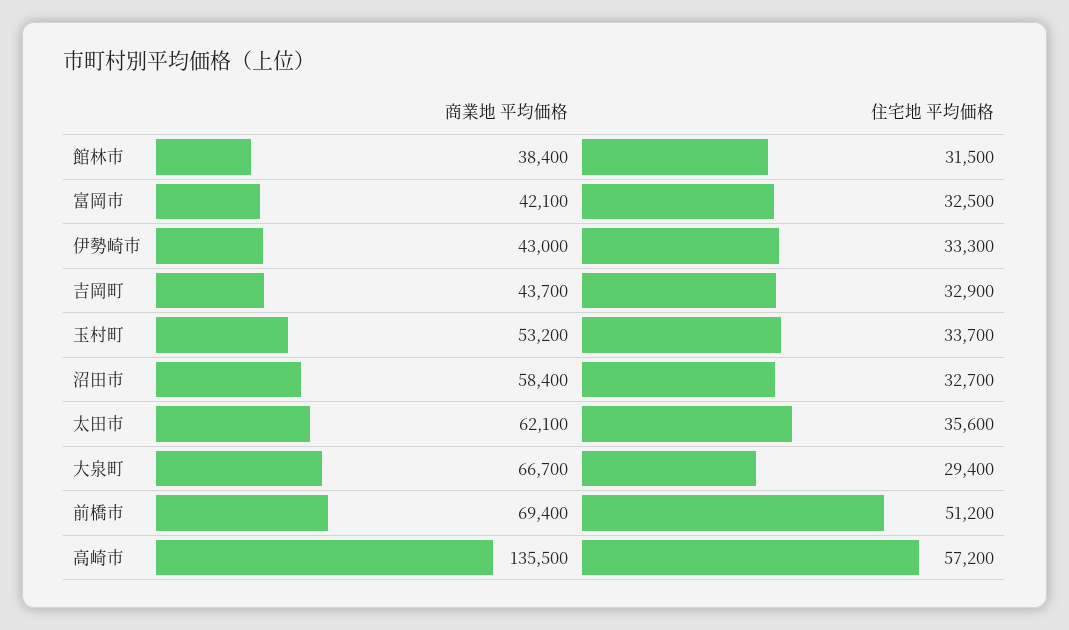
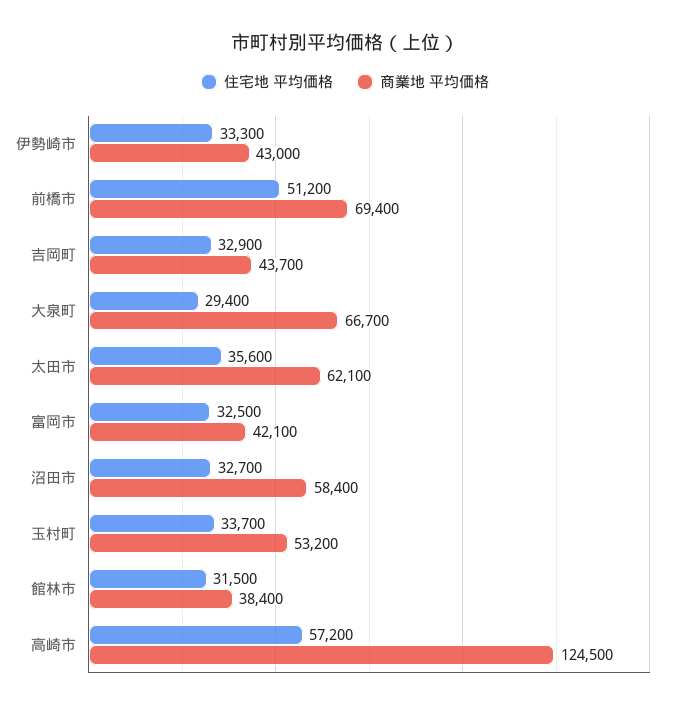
  {
    "商業地 平均価格": {
      "館林市": 38400,
      "富岡市": 42100,
      "伊勢崎市": 43000,
      "吉岡町": 43700,
      "玉村町": 53200,
      "沼田市": 58400,
      "太田市": 62100,
      "大泉町": 66700,
      "前橋市": 69400,
-     "高崎市": 135500
+     "高崎市": 124500
    },
    "住宅地 平均価格": {
      "館林市": 31500,
      "富岡市": 32500,
      "伊勢崎市": 33300,
      "吉岡町": 32900,
      "玉村町": 33700,
      "沼田市": 32700,
      "太田市": 35600,
      "大泉町": 29400,
      "前橋市": 51200,
      "高崎市": 57200
    }
  }

